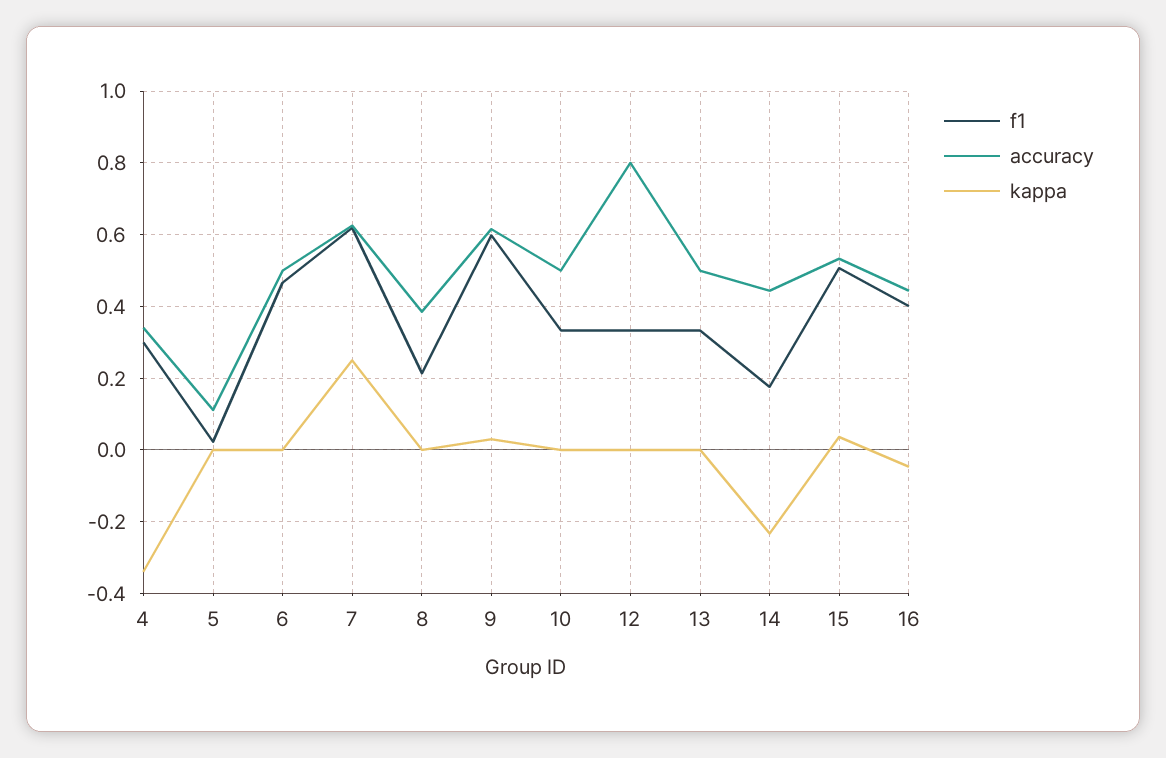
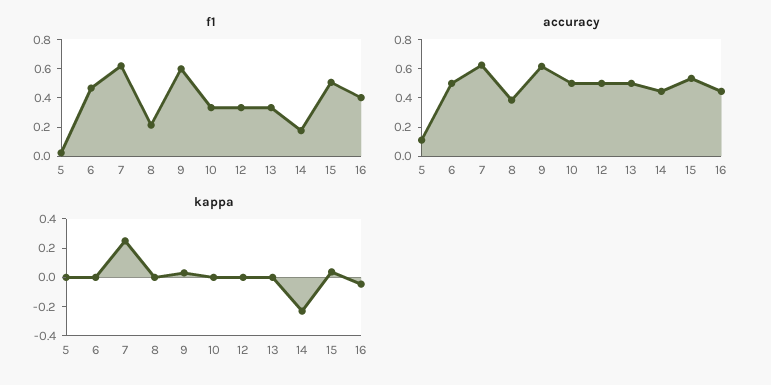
  {
    "f1": {
-     "4": 0.3,
      "5": 0.02,
      "6": 0.46,
      "7": 0.62,
      "8": 0.22,
      "9": 0.6,
      "10": 0.34,
      "12": 0.34,
      "13": 0.34,
      "14": 0.18,
      "15": 0.5,
      "16": 0.4
    },
    "accuracy": {
-     "4": 0.34,
      "5": 0.12,
      "6": 0.5,
      "7": 0.62,
      "8": 0.38,
      "9": 0.62,
      "10": 0.5,
-     "12": 0.8,
+     "12": 0.5,
      "13": 0.5,
      "14": 0.44,
      "15": 0.54,
      "16": 0.44
    },
    "kappa": {
-     "4": -0.34,
      "5": 0,
      "6": 0,
      "7": 0.26,
      "8": 0,
      "9": 0.02,
      "10": 0,
      "12": 0,
      "13": 0,
      "14": -0.24,
      "15": 0.04,
      "16": -0.04
    }
  }

